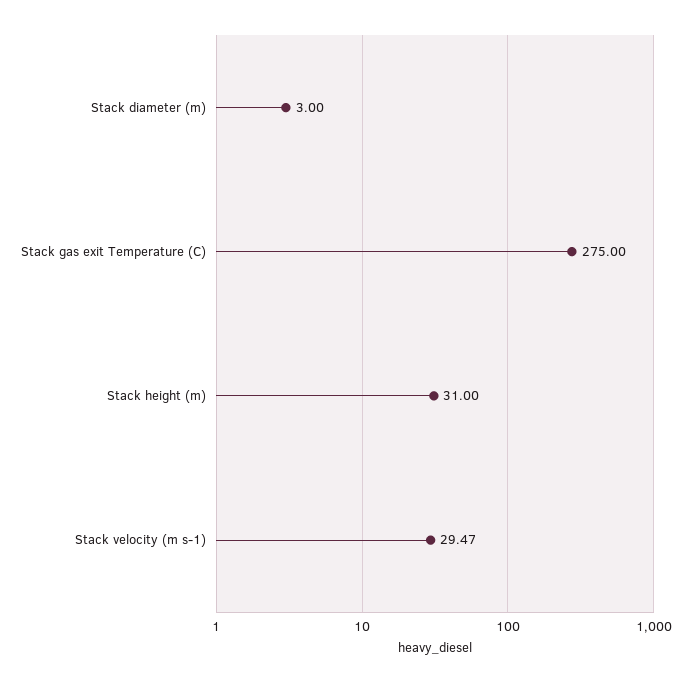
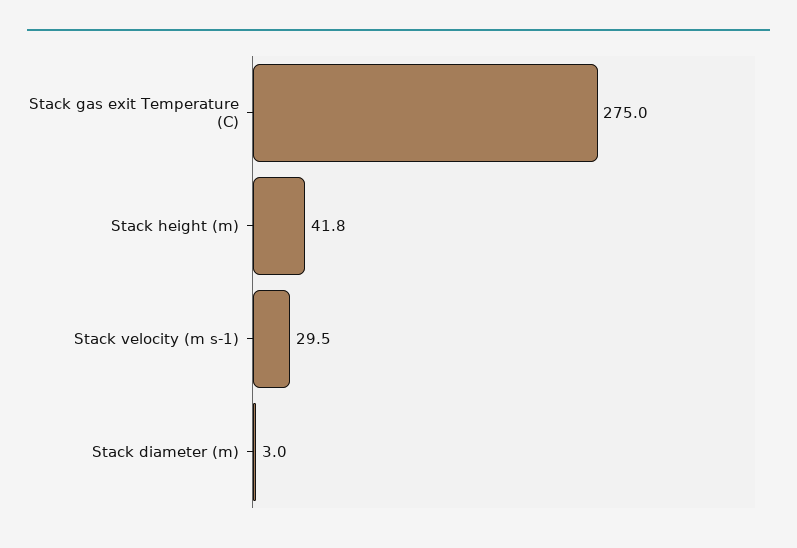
  {
    "Stack diameter (m)": 3,
    "Stack gas exit Temperature (C)": 275,
-   "Stack height (m)": 31,
+   "Stack height (m)": 41.8,
    "Stack velocity (m s-1)": 29.47
  }

